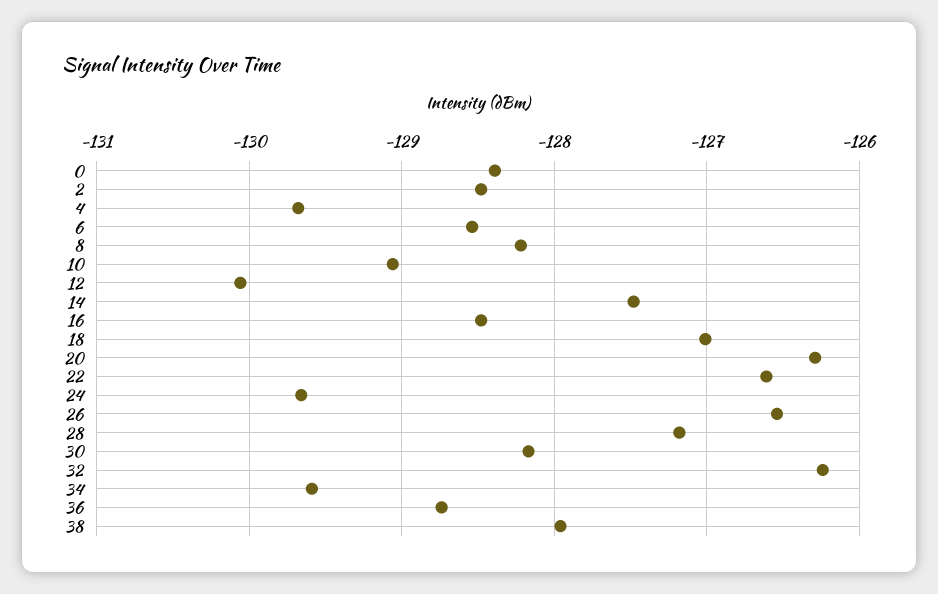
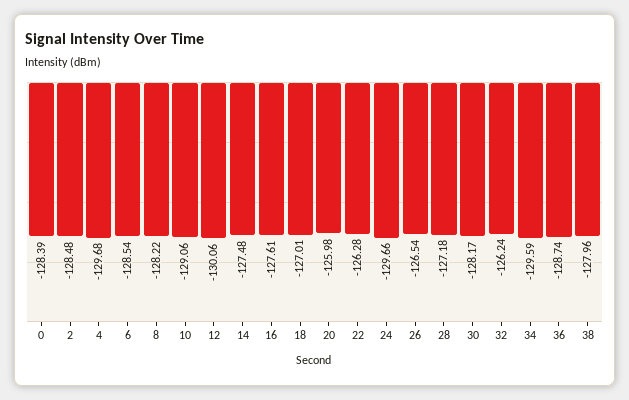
  {
    "0": -128.39,
    "2": -128.48,
    "4": -129.68,
    "6": -128.54,
    "8": -128.22,
    "10": -129.06,
    "12": -130.06,
    "14": -127.48,
-   "16": -128.5,
+   "16": -127.61,
    "18": -127.01,
-   "20": -126.3,
+   "20": -125.98,
-   "22": -126.6,
+   "22": -126.28,
    "24": -129.66,
    "26": -126.54,
    "28": -127.18,
    "30": -128.17,
    "32": -126.24,
    "34": -129.59,
    "36": -128.74,
    "38": -127.96
  }

